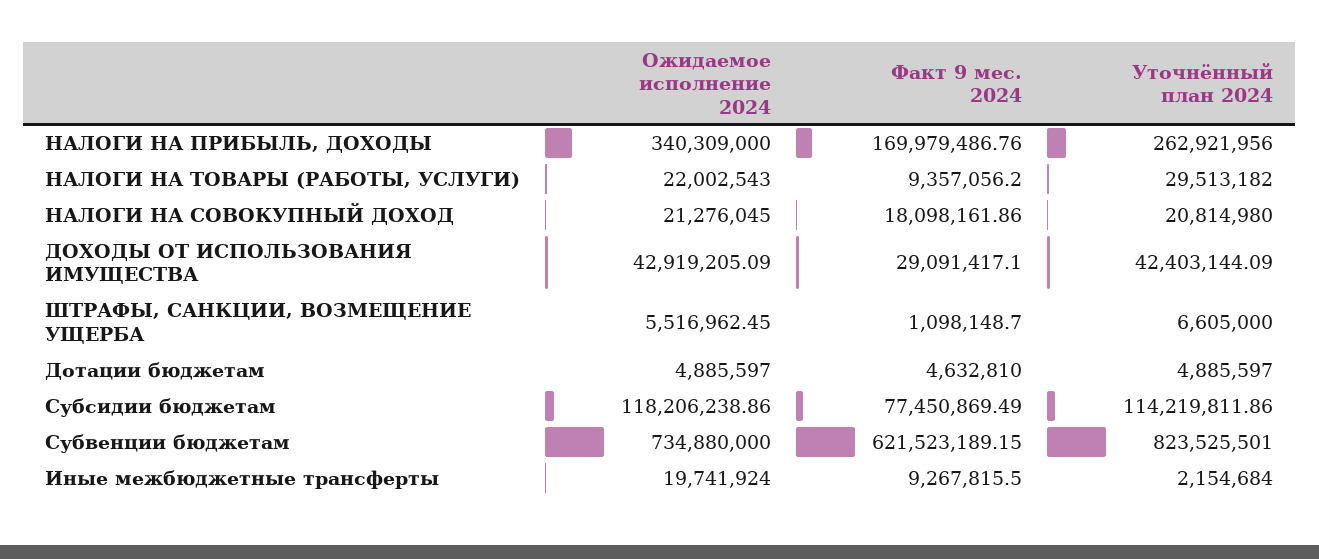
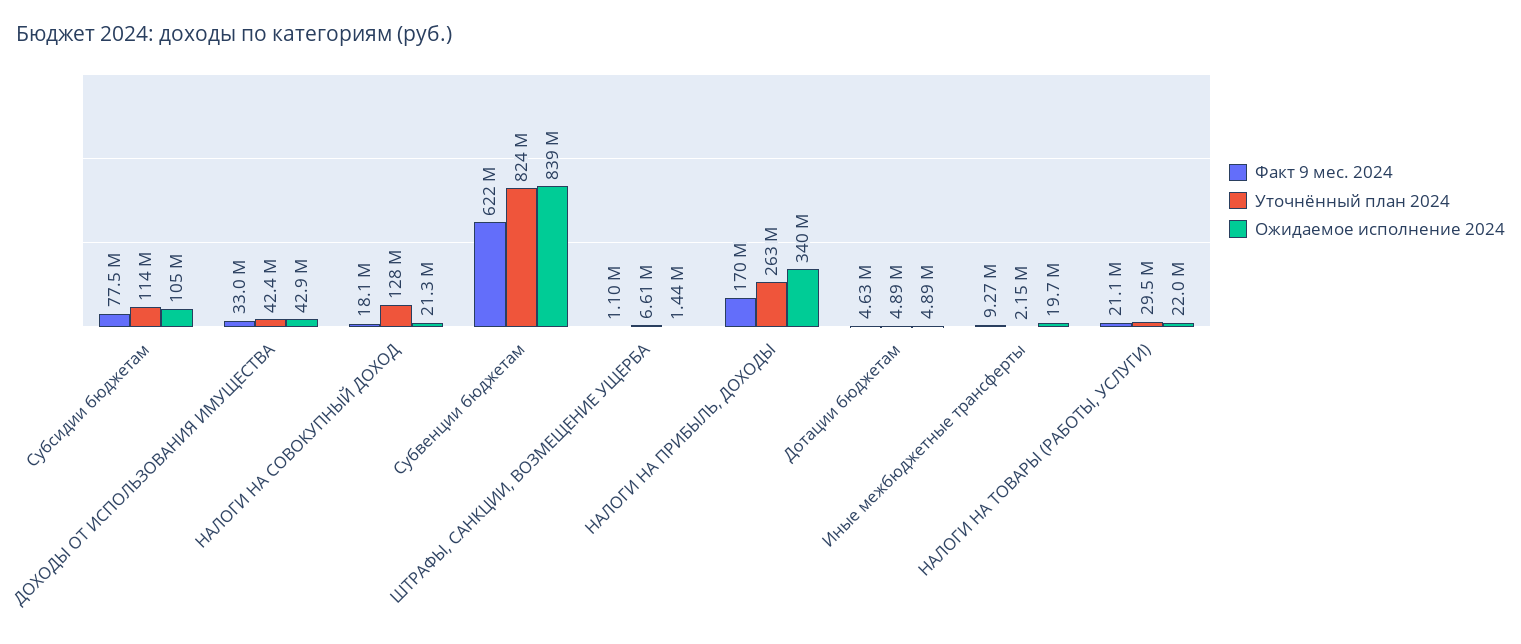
  {
    "Ожидаемое исполнение 2024": {
      "НАЛОГИ НА ПРИБЫЛЬ, ДОХОДЫ": 340309000,
      "НАЛОГИ НА ТОВАРЫ (РАБОТЫ, УСЛУГИ)": 22002543,
      "НАЛОГИ НА СОВОКУПНЫЙ ДОХОД": 21276045,
      "ДОХОДЫ ОТ ИСПОЛЬЗОВАНИЯ ИМУЩЕСТВА": 42919205.09,
-     "ШТРАФЫ, САНКЦИИ, ВОЗМЕЩЕНИЕ УЩЕРБА": 5516962.45,
+     "ШТРАФЫ, САНКЦИИ, ВОЗМЕЩЕНИЕ УЩЕРБА": 1440000,
      "Дотации бюджетам": 4885597,
-     "Субсидии бюджетам": 118206238.86,
+     "Субсидии бюджетам": 105000000,
-     "Субвенции бюджетам": 734880000,
+     "Субвенции бюджетам": 839000000,
      "Иные межбюджетные трансферты": 19741924
    },
    "Факт 9 мес. 2024": {
      "НАЛОГИ НА ПРИБЫЛЬ, ДОХОДЫ": 169979486.76,
-     "НАЛОГИ НА ТОВАРЫ (РАБОТЫ, УСЛУГИ)": 9357056.2,
+     "НАЛОГИ НА ТОВАРЫ (РАБОТЫ, УСЛУГИ)": 21100000,
      "НАЛОГИ НА СОВОКУПНЫЙ ДОХОД": 18098161.86,
-     "ДОХОДЫ ОТ ИСПОЛЬЗОВАНИЯ ИМУЩЕСТВА": 29091417.1,
+     "ДОХОДЫ ОТ ИСПОЛЬЗОВАНИЯ ИМУЩЕСТВА": 33000000,
      "ШТРАФЫ, САНКЦИИ, ВОЗМЕЩЕНИЕ УЩЕРБА": 1098148.7,
      "Дотации бюджетам": 4632810,
      "Субсидии бюджетам": 77450869.49,
      "Субвенции бюджетам": 621523189.15,
      "Иные межбюджетные трансферты": 9267815.5
    },
    "Уточнённый план 2024": {
      "НАЛОГИ НА ПРИБЫЛЬ, ДОХОДЫ": 262921956,
      "НАЛОГИ НА ТОВАРЫ (РАБОТЫ, УСЛУГИ)": 29513182,
-     "НАЛОГИ НА СОВОКУПНЫЙ ДОХОД": 20814980,
+     "НАЛОГИ НА СОВОКУПНЫЙ ДОХОД": 128000000,
      "ДОХОДЫ ОТ ИСПОЛЬЗОВАНИЯ ИМУЩЕСТВА": 42403144.09,
      "ШТРАФЫ, САНКЦИИ, ВОЗМЕЩЕНИЕ УЩЕРБА": 6605000,
      "Дотации бюджетам": 4885597,
      "Субсидии бюджетам": 114219811.86,
      "Субвенции бюджетам": 823525501,
      "Иные межбюджетные трансферты": 2154684
    }
  }

